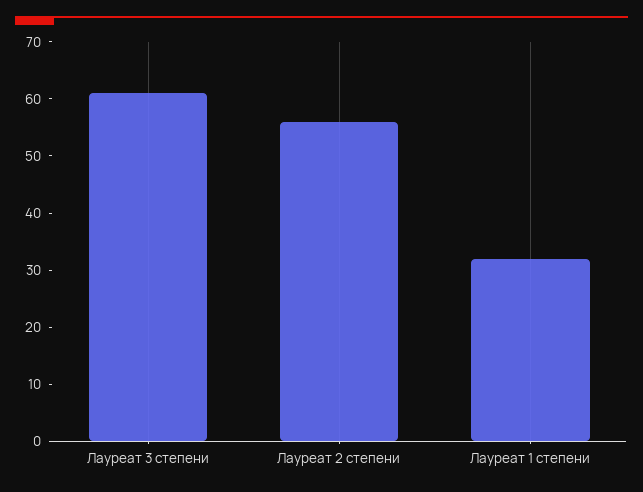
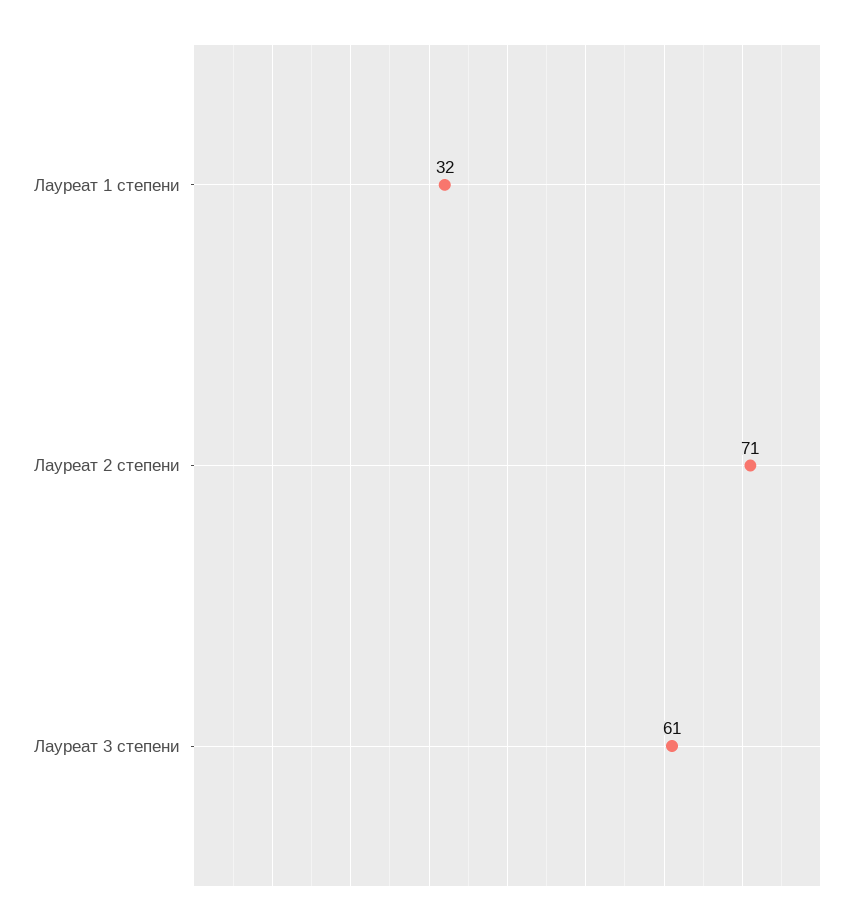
  {
    "Лауреат 3 степени": 61,
-   "Лауреат 2 степени": 55,
+   "Лауреат 2 степени": 71,
    "Лауреат 1 степени": 32
  }

